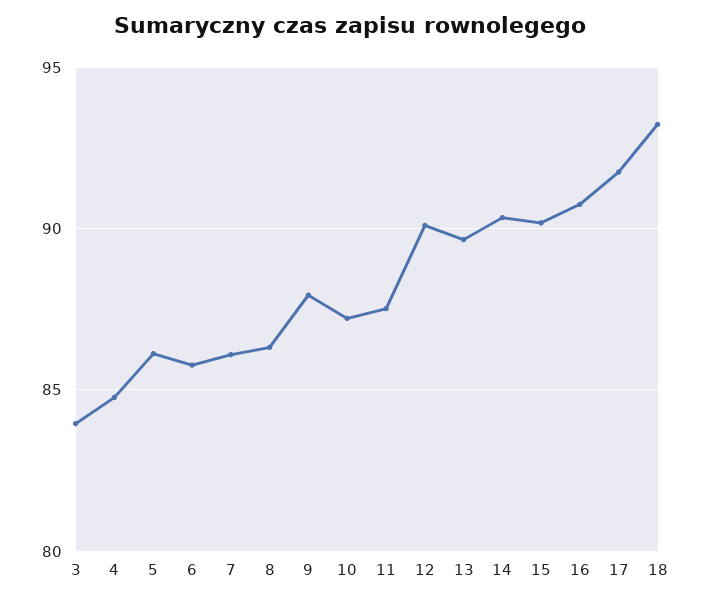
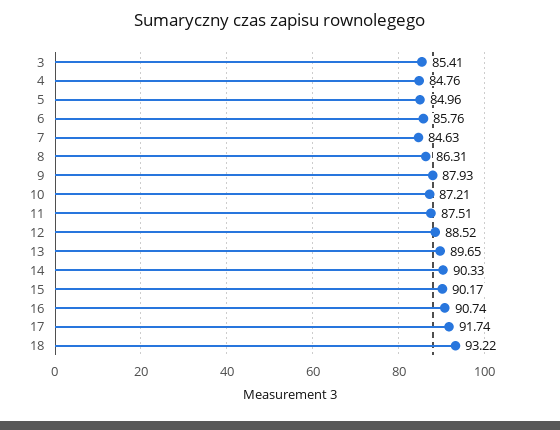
  {
-   "3": 84,
+   "3": 85.41,
    "4": 84.76,
-   "5": 86,
+   "5": 84.96,
    "6": 85.76,
-   "7": 86,
+   "7": 84.63,
    "8": 86.31,
    "9": 87.93,
    "10": 87.21,
    "11": 87.51,
-   "12": 90,
+   "12": 88.52,
    "13": 89.65,
    "14": 90.33,
    "15": 90.17,
    "16": 90.74,
    "17": 91.74,
    "18": 93.22
  }

